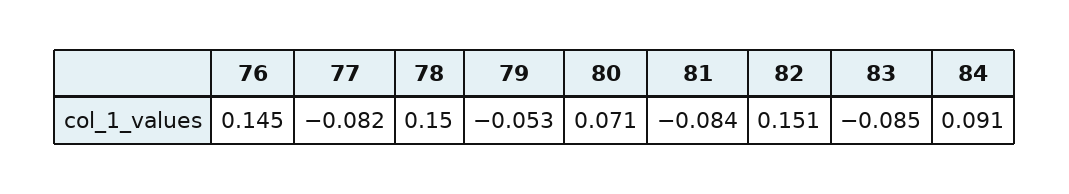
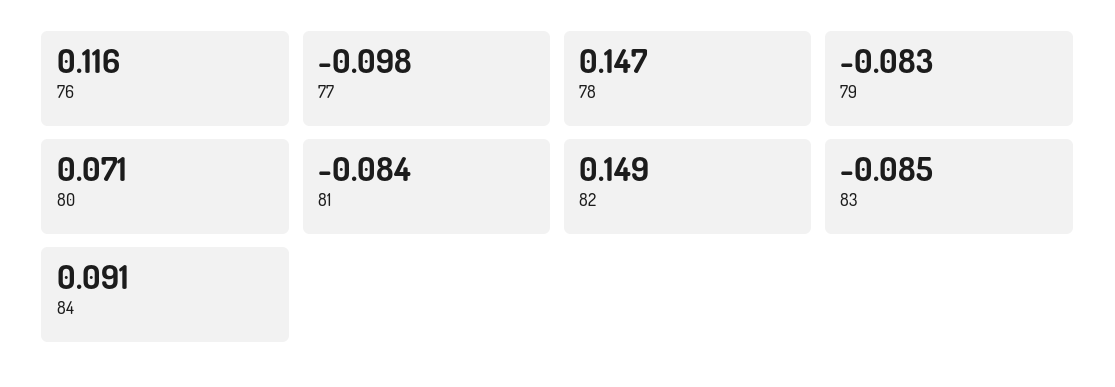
  {
-   "76": 0.145,
+   "76": 0.116,
-   "77": -0.082,
+   "77": -0.098,
-   "78": 0.15,
+   "78": 0.147,
-   "79": -0.053,
+   "79": -0.083,
    "80": 0.071,
    "81": -0.084,
-   "82": 0.151,
+   "82": 0.149,
    "83": -0.085,
    "84": 0.091
  }

